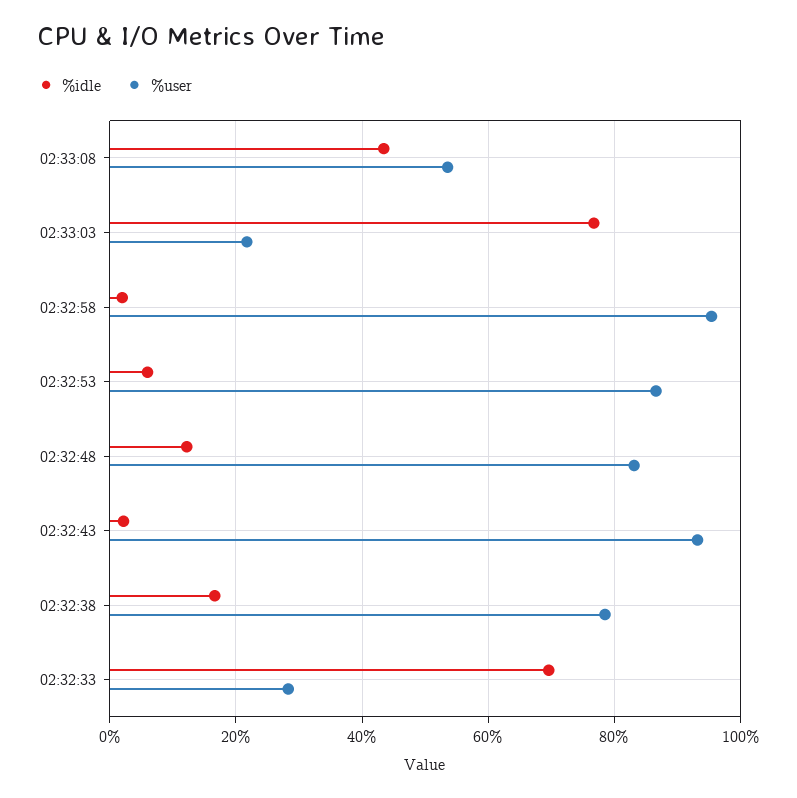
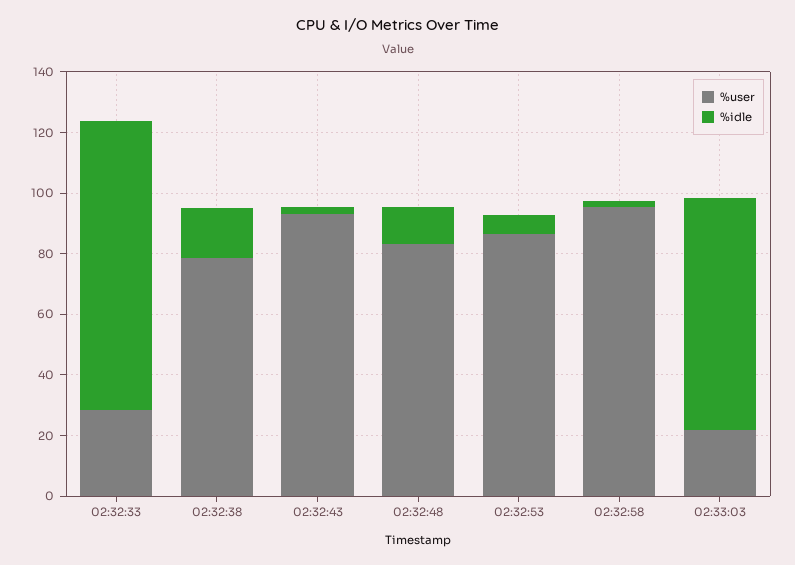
  {
    "%idle": {
-     "02:33:08": 44,
      "02:33:03": 76,
      "02:32:58": 2,
      "02:32:53": 6,
      "02:32:48": 12,
      "02:32:43": 2,
      "02:32:38": 16,
-     "02:32:33": 70
+     "02:32:33": 95
    },
    "%user": {
-     "02:33:08": 54,
      "02:33:03": 22,
      "02:32:58": 96,
      "02:32:53": 86,
      "02:32:48": 84,
      "02:32:43": 94,
      "02:32:38": 78,
      "02:32:33": 28
    }
  }

